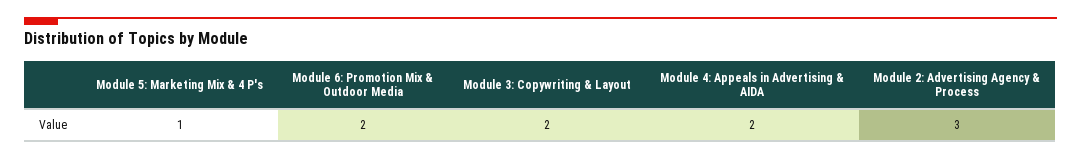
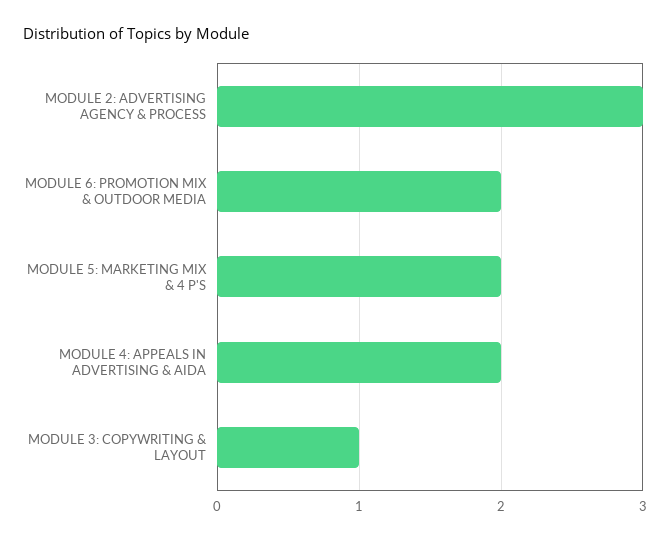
  {
-   "Module 5: Marketing Mix & 4 P's": 1,
+   "Module 5: Marketing Mix & 4 P's": 2,
    "Module 6: Promotion Mix & Outdoor Media": 2,
-   "Module 3: Copywriting & Layout": 2,
+   "Module 3: Copywriting & Layout": 1,
    "Module 4: Appeals in Advertising & AIDA": 2,
    "Module 2: Advertising Agency & Process": 3
  }

